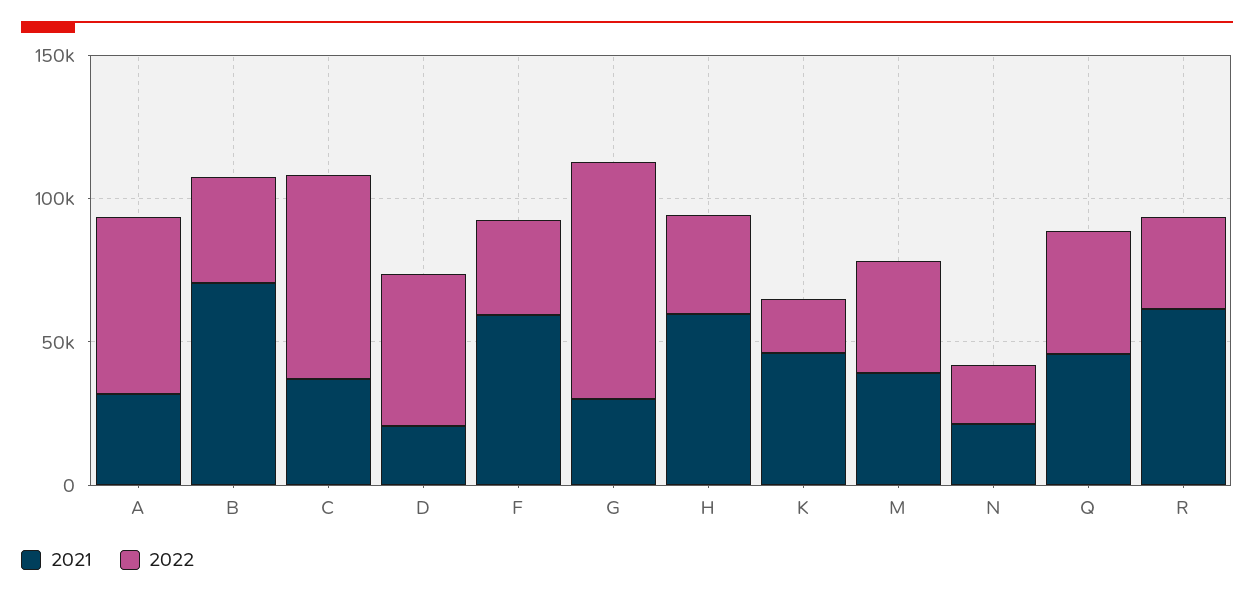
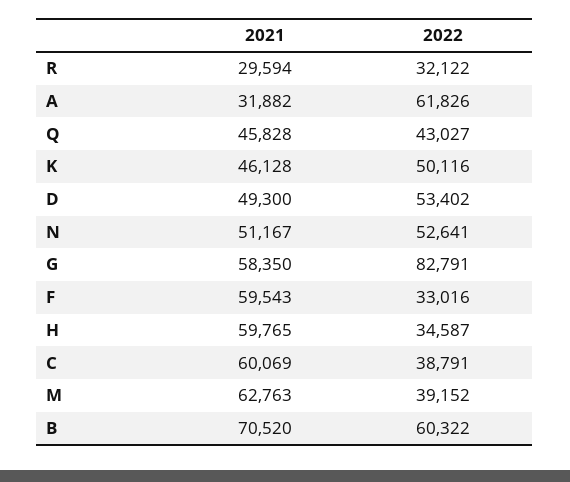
  {
    "2021": {
      "A": 31882,
      "B": 70520,
-     "C": 40000,
+     "C": 60069,
-     "D": 20000,
+     "D": 49300,
      "F": 59543,
-     "G": 30000,
+     "G": 58350,
      "H": 59765,
      "K": 46128,
-     "M": 40000,
+     "M": 62763,
-     "N": 20000,
+     "N": 51167,
      "Q": 45828,
-     "R": 60000
+     "R": 29594
    },
    "2022": {
      "A": 61826,
-     "B": 40000,
+     "B": 60322,
-     "C": 70000,
+     "C": 38791,
      "D": 53402,
      "F": 33016,
      "G": 82791,
      "H": 34587,
-     "K": 20000,
+     "K": 50116,
      "M": 39152,
-     "N": 20000,
+     "N": 52641,
      "Q": 43027,
      "R": 32122
    }
  }

